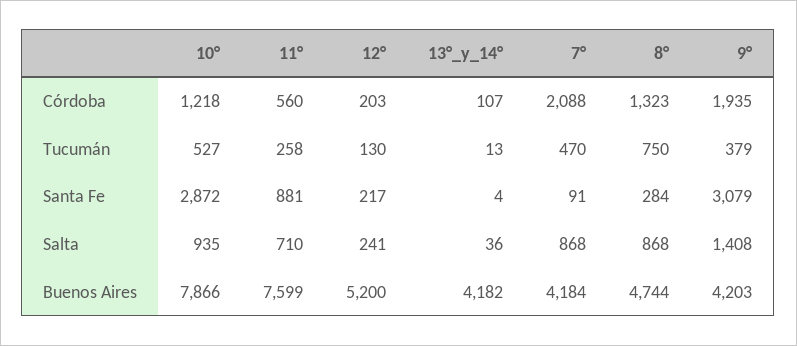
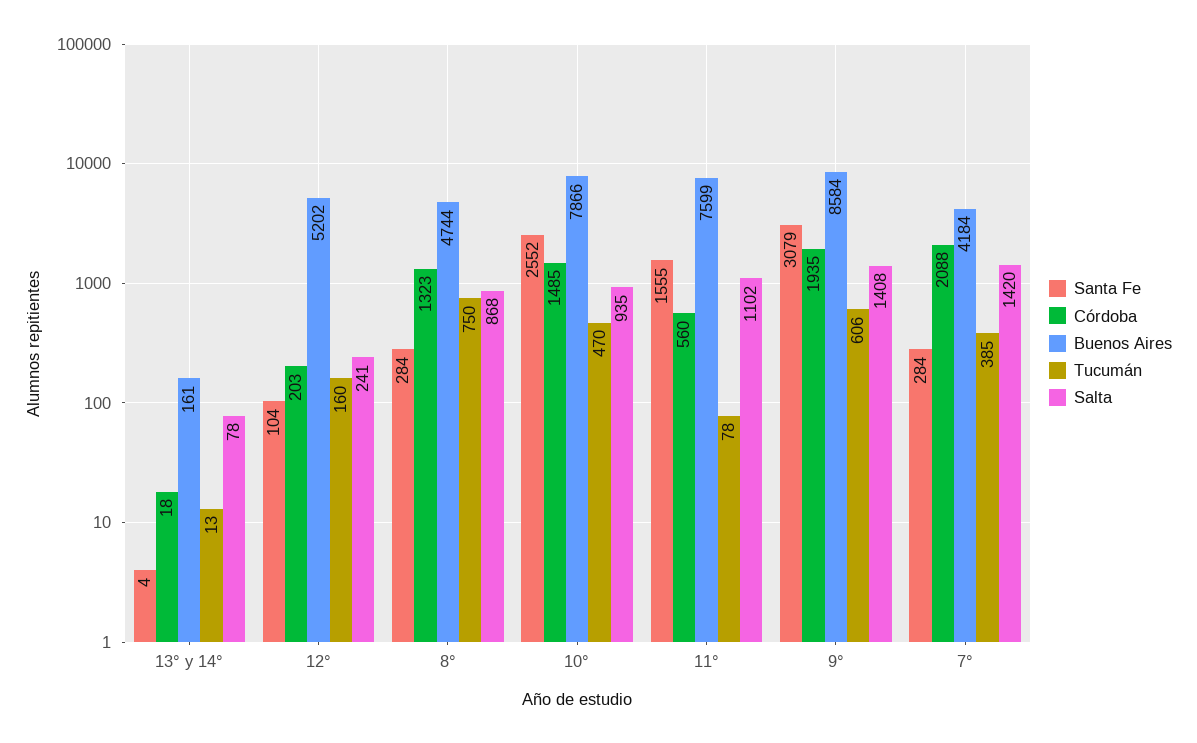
  {
    "Córdoba": {
-     "10°": 1218,
+     "10°": 1485,
      "11°": 560,
      "12°": 203,
-     "13°_y_14°": 107,
+     "13°_y_14°": 18,
      "7°": 2088,
      "8°": 1323,
      "9°": 1935
    },
    "Tucumán": {
-     "10°": 527,
+     "10°": 470,
-     "11°": 258,
+     "11°": 78,
-     "12°": 130,
+     "12°": 160,
      "13°_y_14°": 13,
-     "7°": 470,
+     "7°": 385,
      "8°": 750,
-     "9°": 379
+     "9°": 606
    },
    "Santa Fe": {
-     "10°": 2872,
+     "10°": 2552,
-     "11°": 881,
+     "11°": 1555,
-     "12°": 217,
+     "12°": 104,
      "13°_y_14°": 4,
-     "7°": 91,
+     "7°": 284,
      "8°": 284,
      "9°": 3079
    },
    "Salta": {
      "10°": 935,
-     "11°": 710,
+     "11°": 1102,
      "12°": 241,
-     "13°_y_14°": 36,
+     "13°_y_14°": 78,
-     "7°": 868,
+     "7°": 1420,
      "8°": 868,
      "9°": 1408
    },
    "Buenos Aires": {
      "10°": 7866,
      "11°": 7599,
-     "12°": 5200,
+     "12°": 5202,
-     "13°_y_14°": 4182,
+     "13°_y_14°": 161,
      "7°": 4184,
      "8°": 4744,
-     "9°": 4203
+     "9°": 8584
    }
  }

